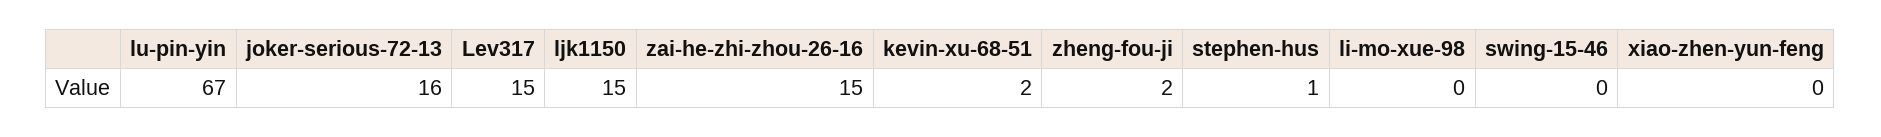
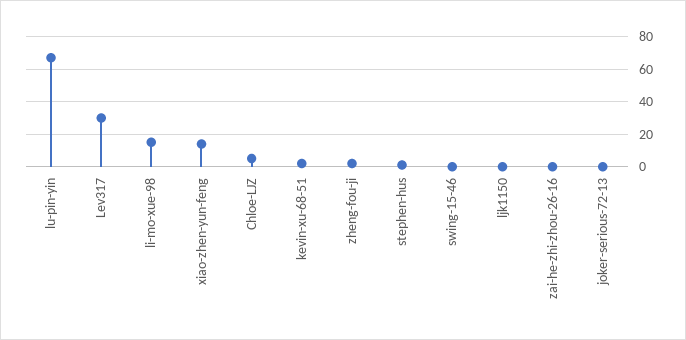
  {
    "lu-pin-yin": 67,
-   "joker-serious-72-13": 16,
+   "joker-serious-72-13": 0,
-   "Lev317": 15,
+   "Lev317": 30,
-   "ljk1150": 15,
+   "ljk1150": 0,
-   "zai-he-zhi-zhou-26-16": 15,
+   "zai-he-zhi-zhou-26-16": 0,
    "kevin-xu-68-51": 2,
    "zheng-fou-ji": 2,
    "stephen-hus": 1,
-   "li-mo-xue-98": 0,
+   "li-mo-xue-98": 15,
    "swing-15-46": 0,
-   "xiao-zhen-yun-feng": 0
+   "xiao-zhen-yun-feng": 15,
+   "Chloe-LJZ": 5
  }

